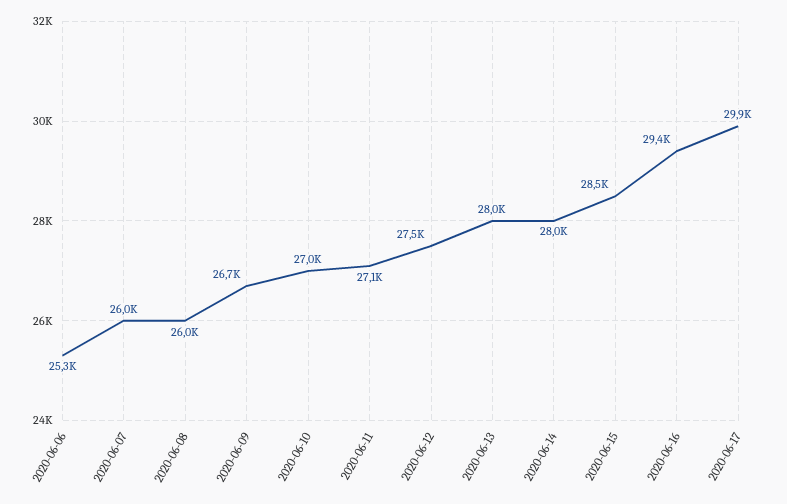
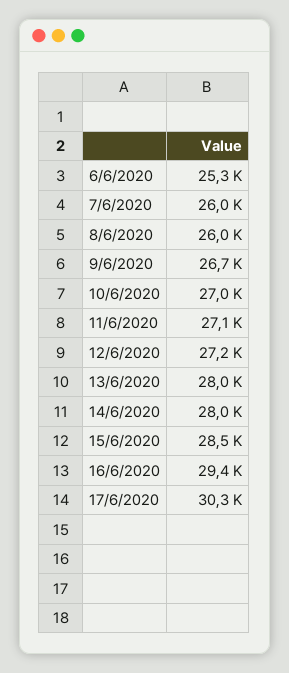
  {
    "2020-06-06": 25300,
    "2020-06-07": 26000,
    "2020-06-08": 26000,
    "2020-06-09": 26700,
    "2020-06-10": 27000,
    "2020-06-11": 27100,
-   "2020-06-12": 27500,
+   "2020-06-12": 27200,
    "2020-06-13": 28000,
    "2020-06-14": 28000,
    "2020-06-15": 28500,
    "2020-06-16": 29400,
-   "2020-06-17": 29900
+   "2020-06-17": 30300
  }

